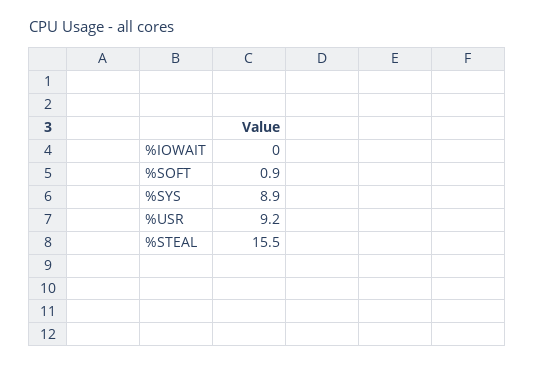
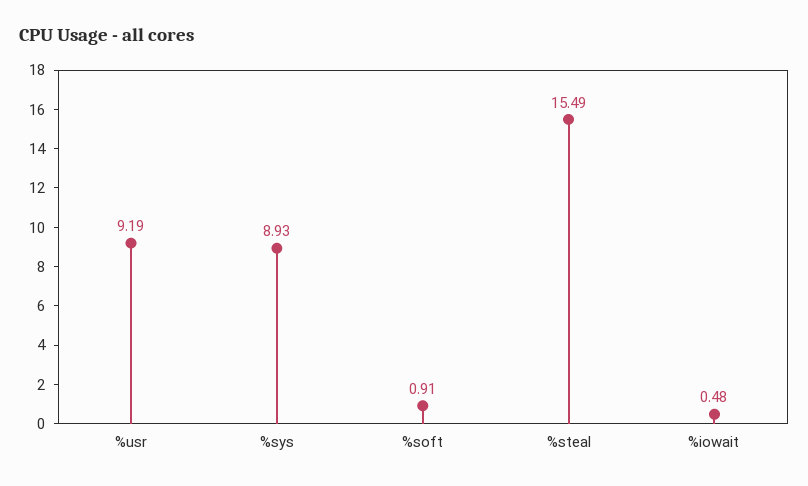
  {
-   "%IOWAIT": 0,
+   "%IOWAIT": 0.48,
    "%SOFT": 0.91,
    "%SYS": 8.93,
    "%USR": 9.19,
    "%STEAL": 15.49
  }

